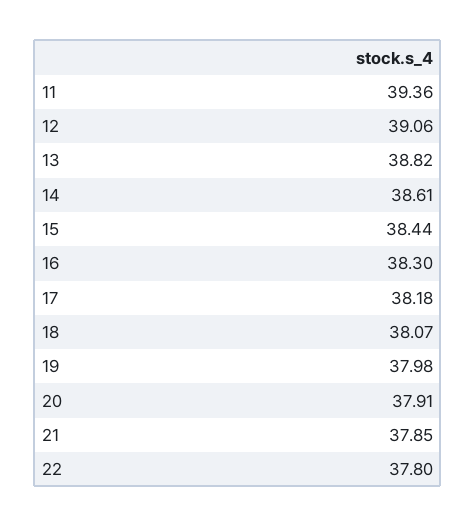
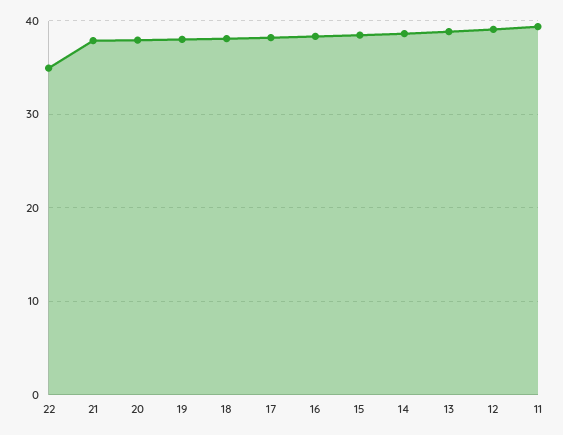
  {
    "11": 39.36,
    "12": 39.06,
    "13": 38.82,
    "14": 38.61,
    "15": 38.44,
    "16": 38.3,
    "17": 38.18,
    "18": 38.07,
    "19": 37.98,
    "20": 37.91,
    "21": 37.85,
-   "22": 37.8
+   "22": 35
  }

